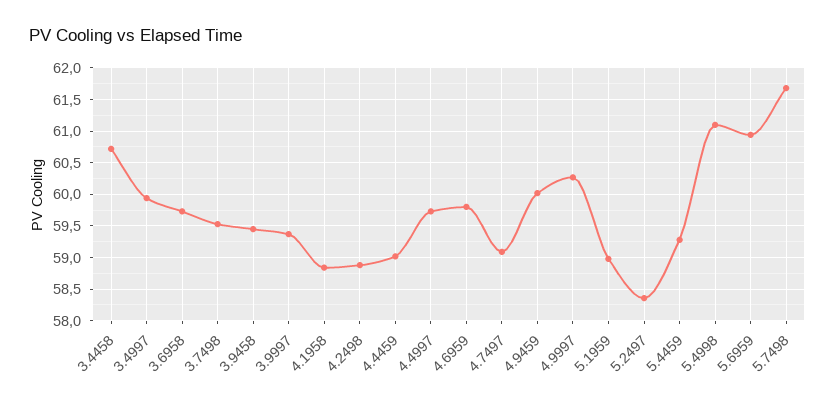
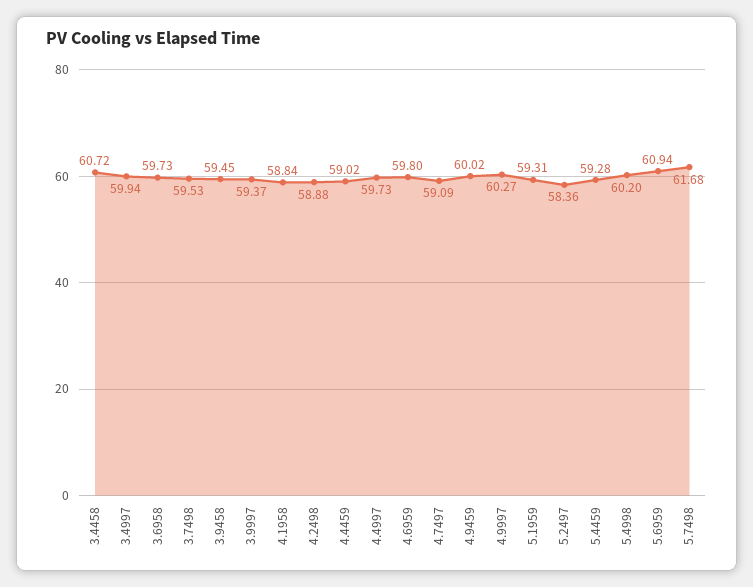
  {
    "3.4458": 60.72,
    "3.4997": 59.94,
    "3.6958": 59.73,
    "3.7498": 59.53,
    "3.9458": 59.45,
    "3.9997": 59.37,
    "4.1958": 58.84,
    "4.2498": 58.88,
    "4.4459": 59.02,
    "4.4997": 59.73,
    "4.6959": 59.8,
    "4.7497": 59.09,
    "4.9459": 60.02,
    "4.9997": 60.27,
-   "5.1959": 59,
+   "5.1959": 59.31,
    "5.2497": 58.36,
    "5.4459": 59.28,
-   "5.4998": 61.1,
+   "5.4998": 60.2,
    "5.6959": 60.94,
    "5.7498": 61.68
  }

